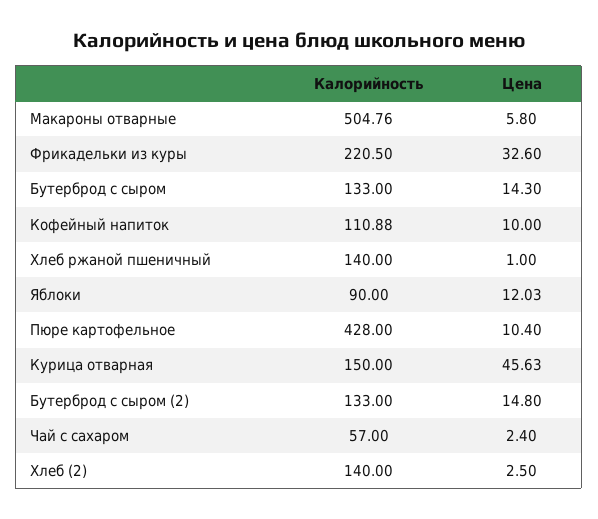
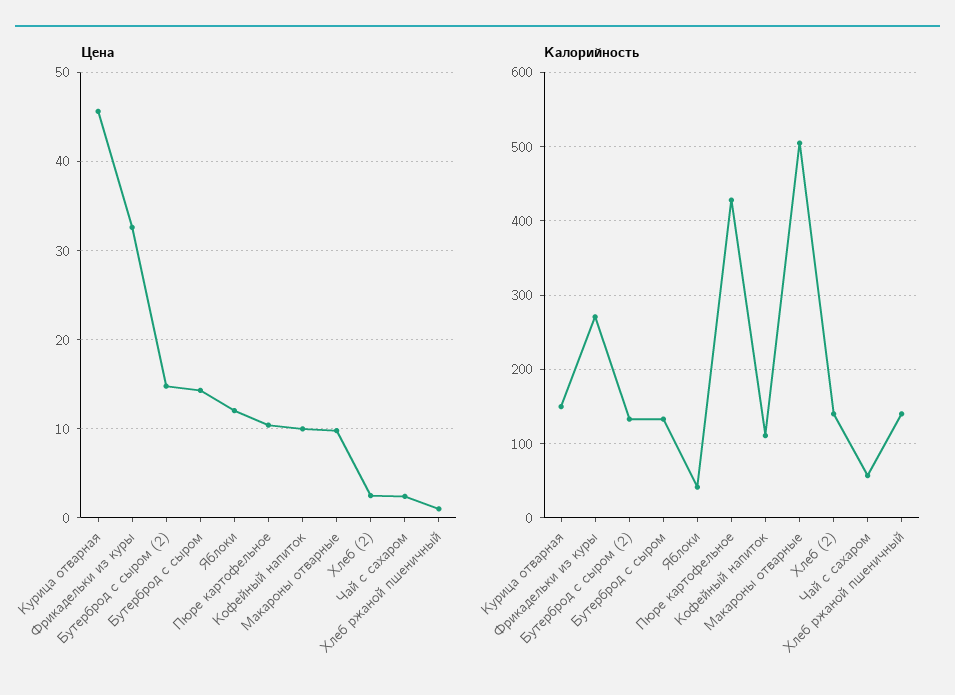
  {
    "Калорийность": {
      "Макароны отварные": 504.76,
-     "Фрикадельки из куры": 220.5,
+     "Фрикадельки из куры": 270,
      "Бутерброд с сыром": 133,
      "Кофейный напиток": 110.88,
      "Хлеб ржаной пшеничный": 140,
-     "Яблоки": 90,
+     "Яблоки": 40,
      "Пюре картофельное": 428,
      "Курица отварная": 150,
      "Бутерброд с сыром (2)": 133,
      "Чай с сахаром": 57,
      "Хлеб (2)": 140
    },
    "Цена": {
-     "Макароны отварные": 5.8,
+     "Макароны отварные": 10,
      "Фрикадельки из куры": 32.6,
      "Бутерброд с сыром": 14.3,
      "Кофейный напиток": 10,
      "Хлеб ржаной пшеничный": 1,
      "Яблоки": 12.03,
      "Пюре картофельное": 10.4,
      "Курица отварная": 45.63,
      "Бутерброд с сыром (2)": 14.8,
      "Чай с сахаром": 2.4,
      "Хлеб (2)": 2.5
    }
  }

